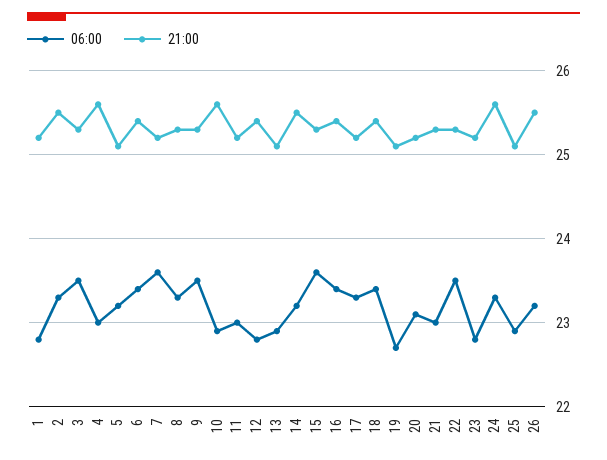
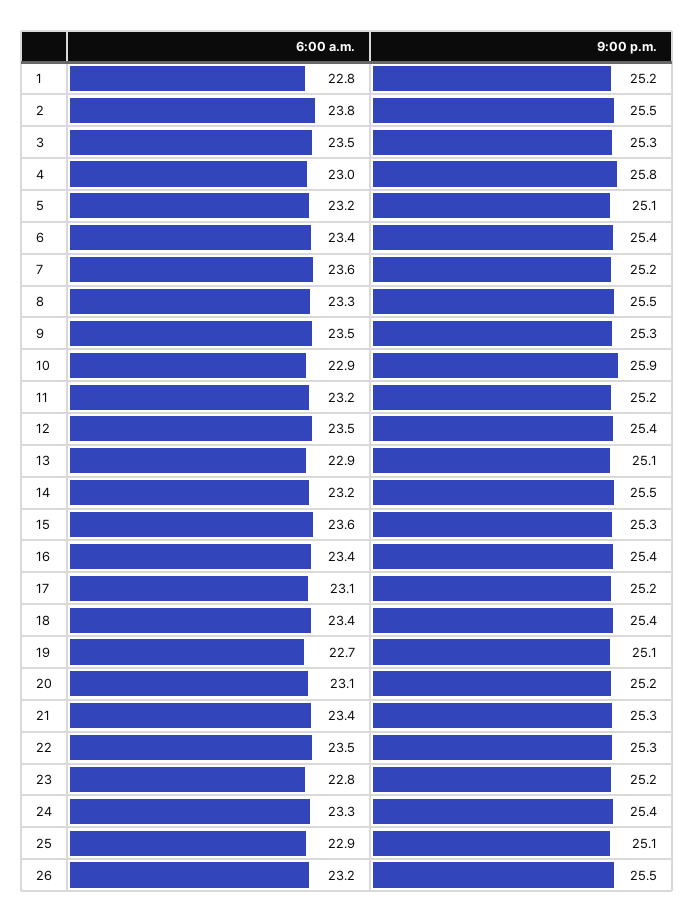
  {
    "06:00": {
      "1": 22.8,
-     "2": 23.3,
+     "2": 23.8,
      "3": 23.5,
      "4": 23,
      "5": 23.2,
      "6": 23.4,
      "7": 23.6,
      "8": 23.3,
      "9": 23.5,
      "10": 22.9,
-     "11": 23,
+     "11": 23.2,
-     "12": 22.8,
+     "12": 23.5,
      "13": 22.9,
      "14": 23.2,
      "15": 23.6,
      "16": 23.4,
-     "17": 23.3,
+     "17": 23.1,
      "18": 23.4,
      "19": 22.7,
      "20": 23.1,
-     "21": 23,
+     "21": 23.4,
      "22": 23.5,
      "23": 22.8,
      "24": 23.3,
      "25": 22.9,
      "26": 23.2
    },
    "21:00": {
      "1": 25.2,
      "2": 25.5,
      "3": 25.3,
-     "4": 25.6,
+     "4": 25.8,
      "5": 25.1,
      "6": 25.4,
      "7": 25.2,
-     "8": 25.3,
+     "8": 25.5,
      "9": 25.3,
-     "10": 25.6,
+     "10": 25.9,
      "11": 25.2,
      "12": 25.4,
      "13": 25.1,
      "14": 25.5,
      "15": 25.3,
      "16": 25.4,
      "17": 25.2,
      "18": 25.4,
      "19": 25.1,
      "20": 25.2,
      "21": 25.3,
      "22": 25.3,
      "23": 25.2,
-     "24": 25.6,
+     "24": 25.4,
      "25": 25.1,
      "26": 25.5
    }
  }

